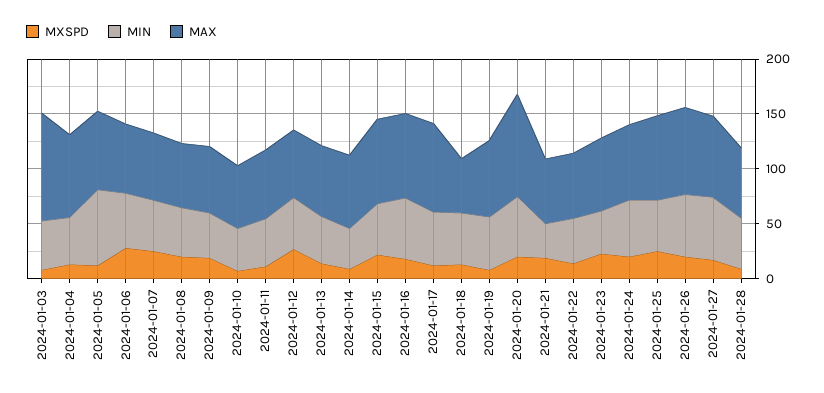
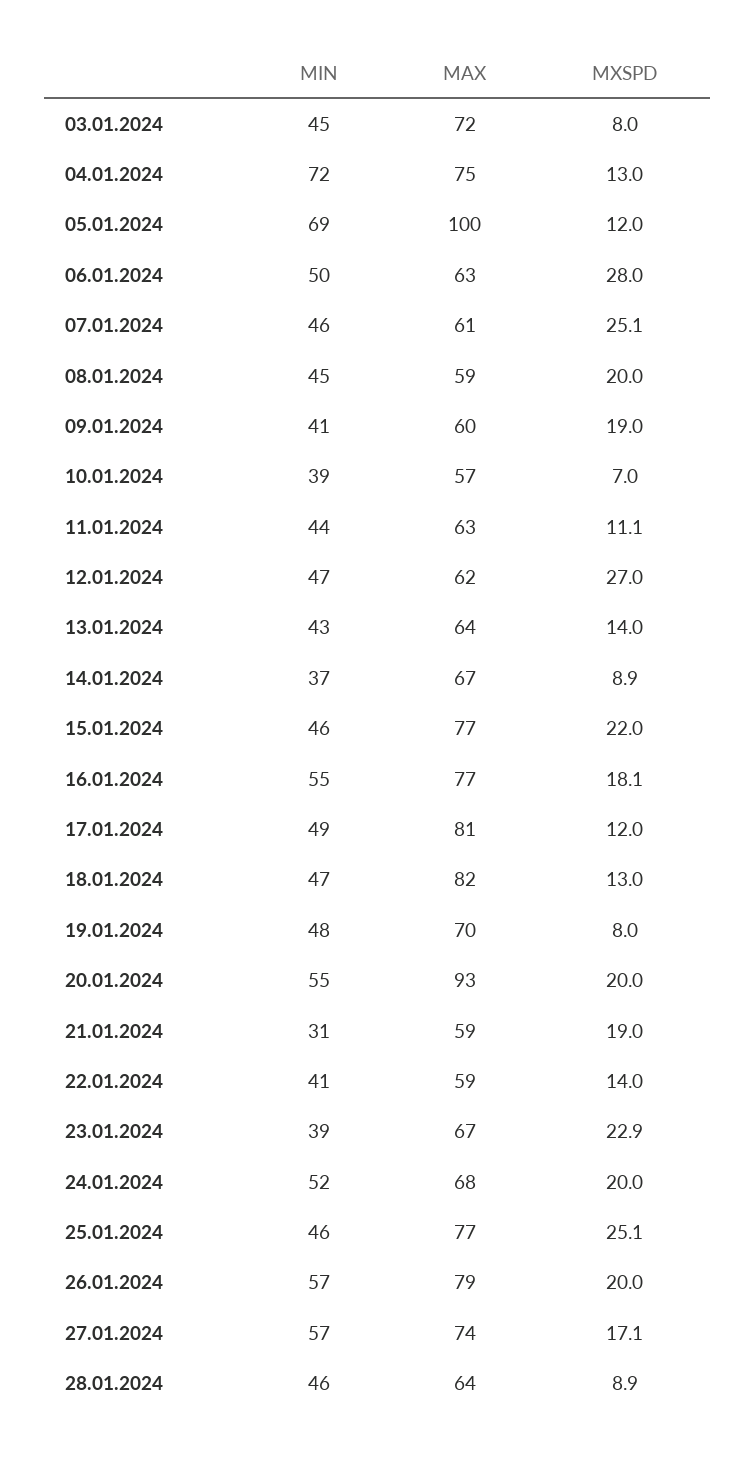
  {
    "MXSPD": {
      "2024-01-03": 8,
      "2024-01-04": 13,
      "2024-01-05": 12,
      "2024-01-06": 28,
      "2024-01-07": 25.1,
      "2024-01-08": 20,
      "2024-01-09": 19,
      "2024-01-10": 7,
      "2024-01-11": 11.1,
      "2024-01-12": 27,
      "2024-01-13": 14,
      "2024-01-14": 8.9,
      "2024-01-15": 22,
      "2024-01-16": 18.1,
      "2024-01-17": 12,
      "2024-01-18": 13,
      "2024-01-19": 8,
      "2024-01-20": 20,
      "2024-01-21": 19,
      "2024-01-22": 14,
      "2024-01-23": 22.9,
      "2024-01-24": 20,
      "2024-01-25": 25.1,
      "2024-01-26": 20,
      "2024-01-27": 17.1,
      "2024-01-28": 8.9
    },
    "MIN": {
      "2024-01-03": 45,
-     "2024-01-04": 40,
+     "2024-01-04": 72,
      "2024-01-05": 69,
      "2024-01-06": 50,
      "2024-01-07": 46,
      "2024-01-08": 45,
      "2024-01-09": 41,
      "2024-01-10": 39,
      "2024-01-11": 44,
      "2024-01-12": 47,
      "2024-01-13": 43,
      "2024-01-14": 37,
      "2024-01-15": 46,
      "2024-01-16": 55,
      "2024-01-17": 49,
      "2024-01-18": 47,
      "2024-01-19": 48,
      "2024-01-20": 55,
      "2024-01-21": 31,
      "2024-01-22": 41,
      "2024-01-23": 39,
      "2024-01-24": 52,
      "2024-01-25": 46,
      "2024-01-26": 57,
      "2024-01-27": 57,
      "2024-01-28": 46
    },
    "MAX": {
-     "2024-01-03": 100,
+     "2024-01-03": 72,
      "2024-01-04": 75,
-     "2024-01-05": 70,
+     "2024-01-05": 100,
      "2024-01-06": 63,
      "2024-01-07": 61,
      "2024-01-08": 59,
      "2024-01-09": 60,
      "2024-01-10": 57,
      "2024-01-11": 63,
      "2024-01-12": 62,
      "2024-01-13": 64,
      "2024-01-14": 67,
      "2024-01-15": 77,
      "2024-01-16": 77,
      "2024-01-17": 81,
-     "2024-01-18": 50,
+     "2024-01-18": 82,
      "2024-01-19": 70,
      "2024-01-20": 93,
      "2024-01-21": 59,
      "2024-01-22": 59,
      "2024-01-23": 67,
      "2024-01-24": 68,
      "2024-01-25": 77,
      "2024-01-26": 79,
      "2024-01-27": 74,
      "2024-01-28": 64
    }
  }

